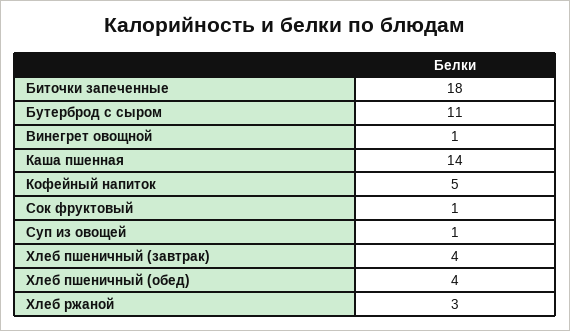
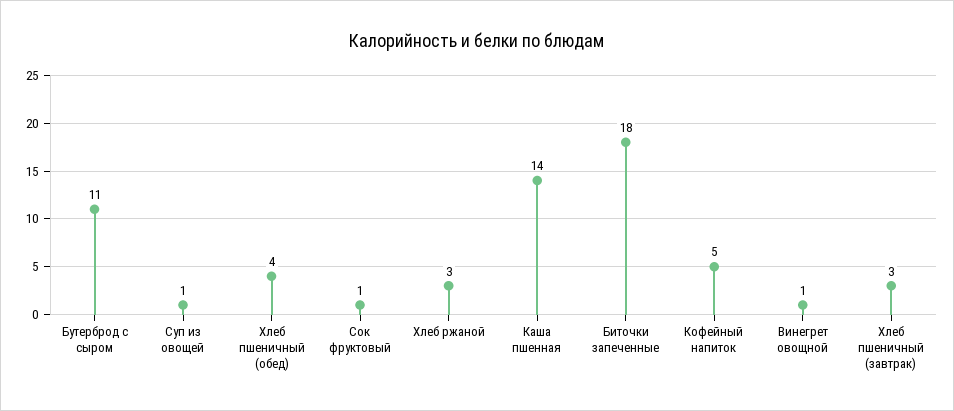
  {
    "Биточки запеченные": 18,
    "Бутерброд с сыром": 11,
    "Винегрет овощной": 1,
    "Каша пшенная": 14,
    "Кофейный напиток": 5,
    "Сок фруктовый": 1,
    "Суп из овощей": 1,
-   "Хлеб пшеничный (завтрак)": 4,
+   "Хлеб пшеничный (завтрак)": 3,
    "Хлеб пшеничный (обед)": 4,
    "Хлеб ржаной": 3
  }

